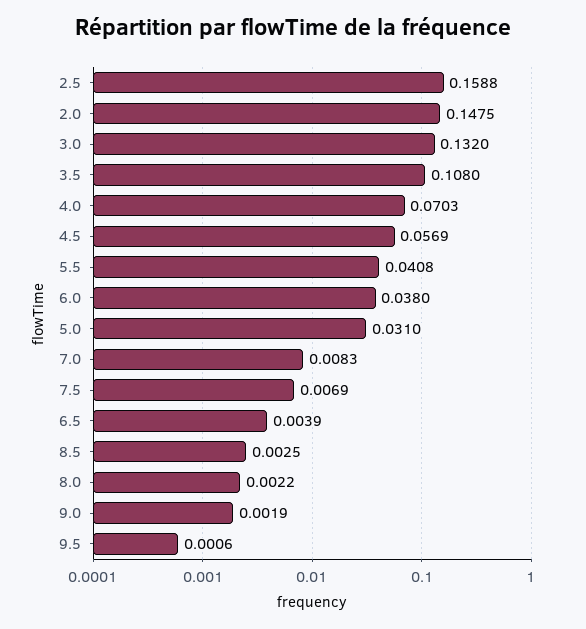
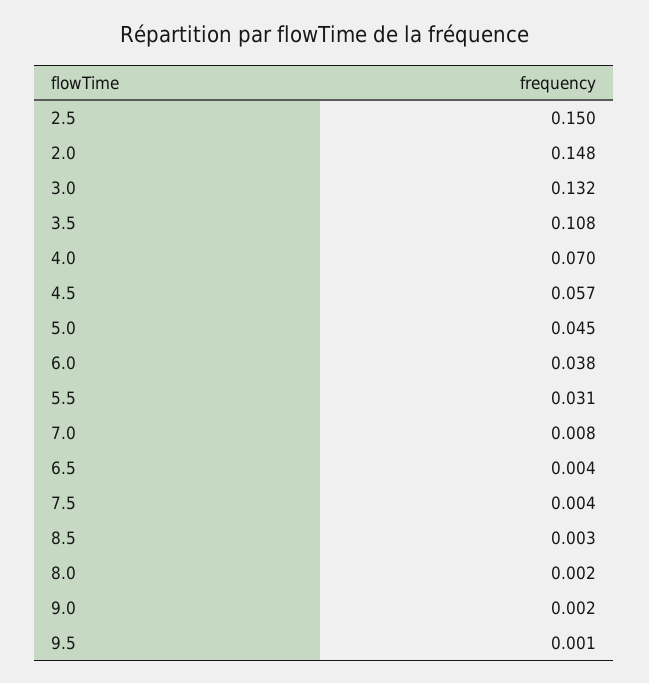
  {
-   "2.5": 0.1588,
+   "2.5": 0.15,
    "2.0": 0.1475,
    "3.0": 0.132,
    "3.5": 0.108,
    "4.0": 0.0703,
    "4.5": 0.0569,
-   "5.5": 0.0408,
+   "5.5": 0.031,
    "6.0": 0.038,
-   "5.0": 0.031,
+   "5.0": 0.045,
    "7.0": 0.0083,
-   "7.5": 0.0069,
+   "7.5": 0.004,
    "6.5": 0.0039,
    "8.5": 0.0025,
    "8.0": 0.0022,
    "9.0": 0.0019,
    "9.5": 0.0006
  }

